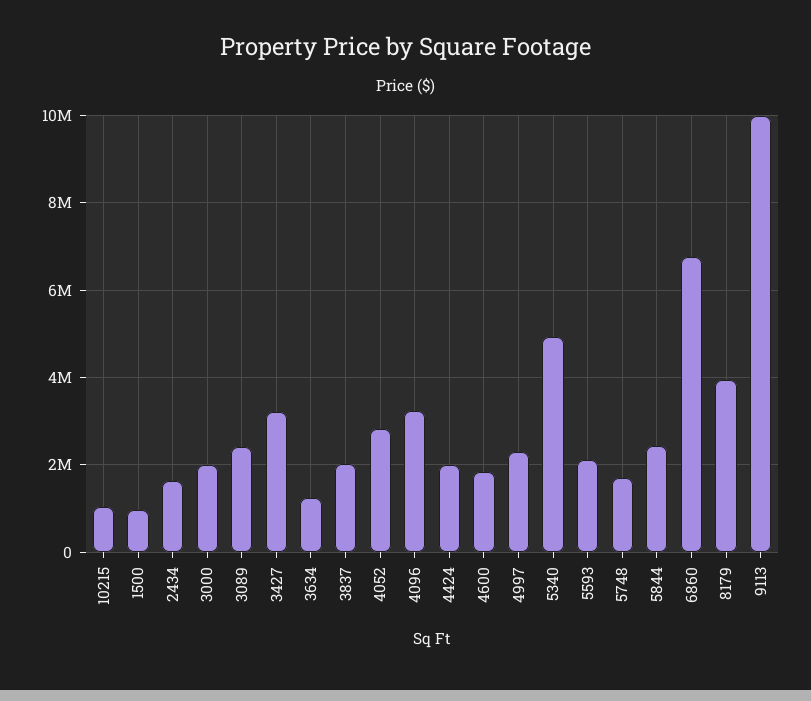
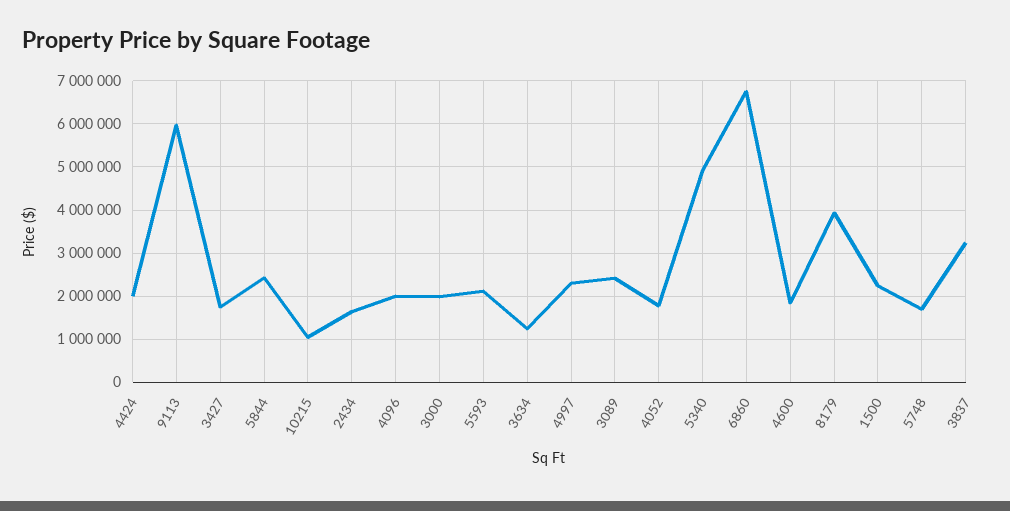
  {
    "10215": 1000000,
-   "1500": 1000000,
+   "1500": 2200000,
    "2434": 1600000,
    "3000": 2000000,
    "3089": 2400000,
-   "3427": 3200000,
+   "3427": 1800000,
    "3634": 1200000,
-   "3837": 2000000,
+   "3837": 3200000,
-   "4052": 2800000,
+   "4052": 1800000,
-   "4096": 3200000,
+   "4096": 2000000,
    "4424": 2000000,
    "4600": 1800000,
    "4997": 2200000,
    "5340": 5000000,
    "5593": 2200000,
    "5748": 1800000,
    "5844": 2400000,
    "6860": 6800000,
    "8179": 4000000,
-   "9113": 10000000
+   "9113": 6000000
  }

